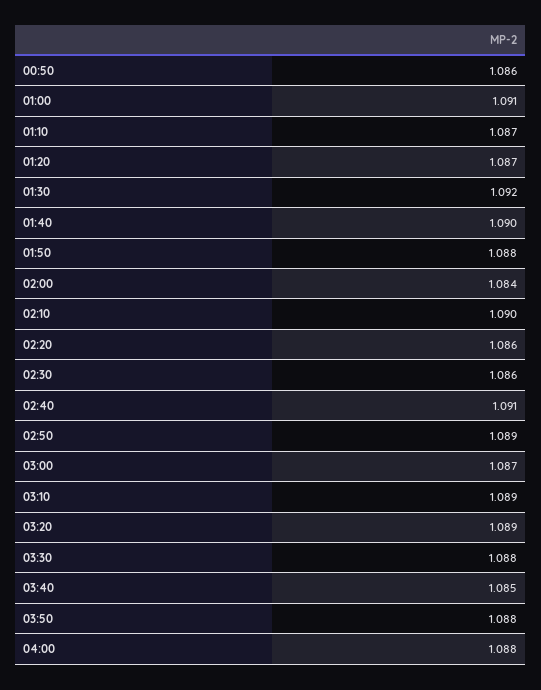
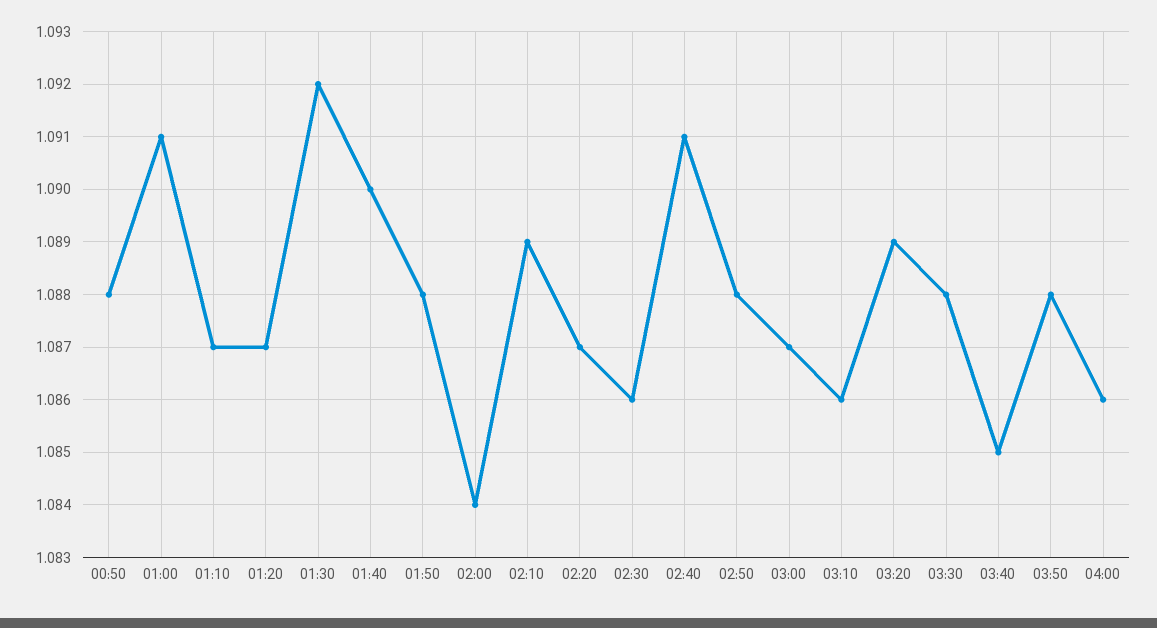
  {
-   "00:50": 1.086,
+   "00:50": 1.088,
    "01:00": 1.091,
    "01:10": 1.087,
    "01:20": 1.087,
    "01:30": 1.092,
    "01:40": 1.09,
    "01:50": 1.088,
    "02:00": 1.084,
-   "02:10": 1.09,
+   "02:10": 1.089,
-   "02:20": 1.086,
+   "02:20": 1.087,
    "02:30": 1.086,
    "02:40": 1.091,
-   "02:50": 1.089,
+   "02:50": 1.088,
    "03:00": 1.087,
-   "03:10": 1.089,
+   "03:10": 1.086,
    "03:20": 1.089,
    "03:30": 1.088,
    "03:40": 1.085,
    "03:50": 1.088,
-   "04:00": 1.088
+   "04:00": 1.086
  }

